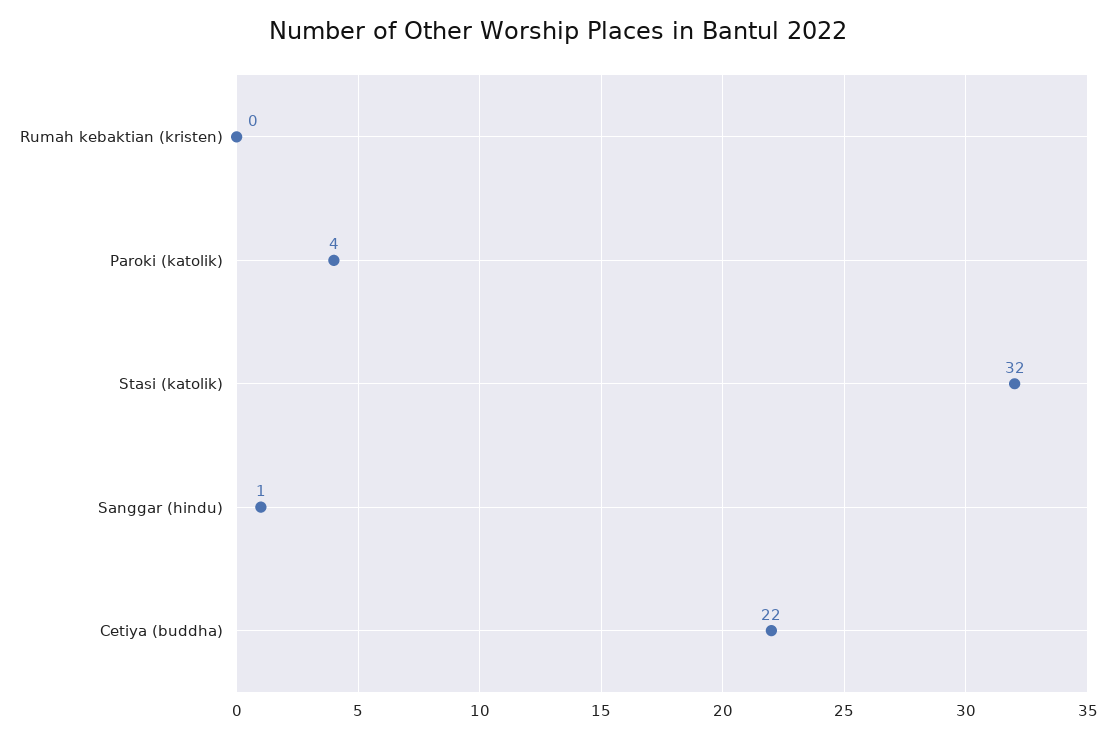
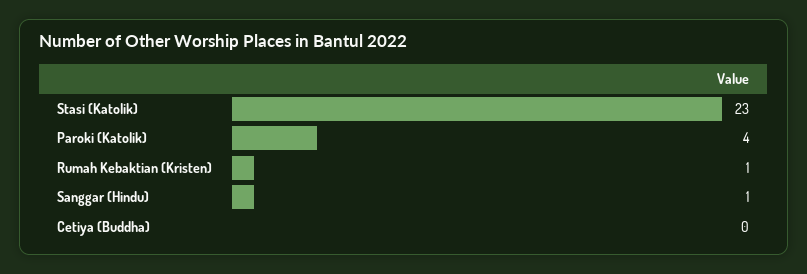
  {
-   "Rumah kebaktian (kristen)": 0,
+   "Rumah kebaktian (kristen)": 1,
    "Paroki (katolik)": 4,
-   "Stasi (katolik)": 32,
+   "Stasi (katolik)": 23,
    "Sanggar (hindu)": 1,
-   "Cetiya (buddha)": 22
+   "Cetiya (buddha)": 0
  }

